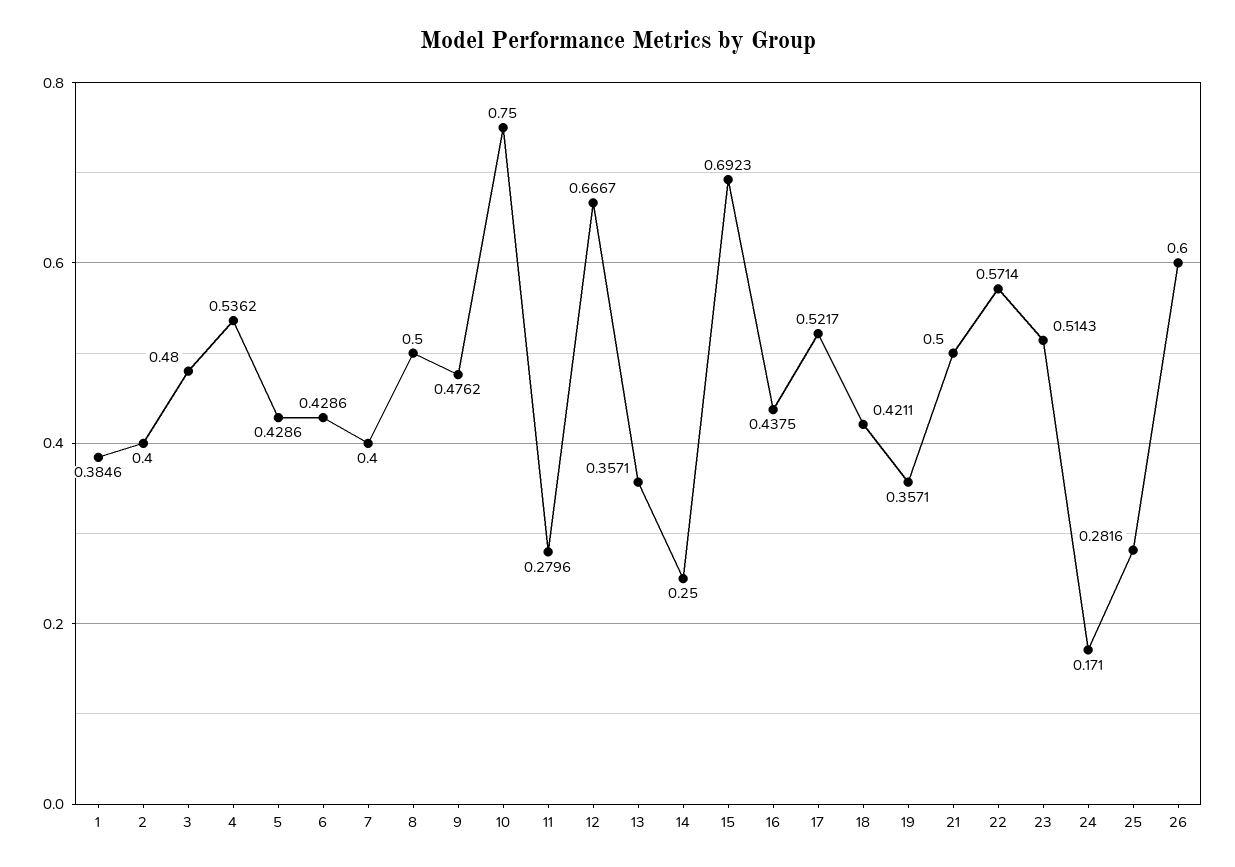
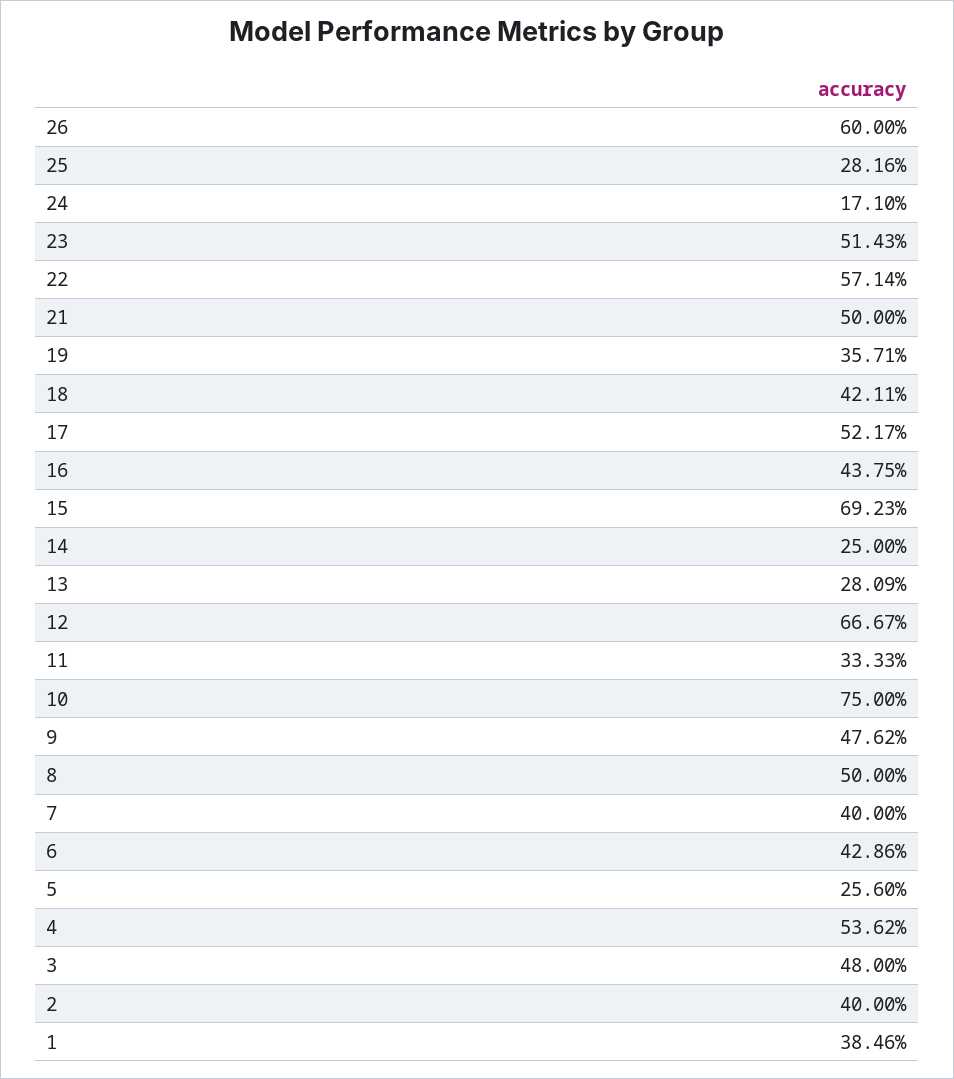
  {
    "1": 0.3846,
    "2": 0.4,
    "3": 0.48,
    "4": 0.5362,
-   "5": 0.4286,
+   "5": 0.256,
    "6": 0.4286,
    "7": 0.4,
    "8": 0.5,
    "9": 0.4762,
    "10": 0.75,
-   "11": 0.2796,
+   "11": 0.3333,
    "12": 0.6667,
-   "13": 0.3571,
+   "13": 0.2809,
    "14": 0.25,
    "15": 0.6923,
    "16": 0.4375,
    "17": 0.5217,
    "18": 0.4211,
    "19": 0.3571,
    "21": 0.5,
    "22": 0.5714,
    "23": 0.5143,
    "24": 0.171,
    "25": 0.2816,
    "26": 0.6
  }

